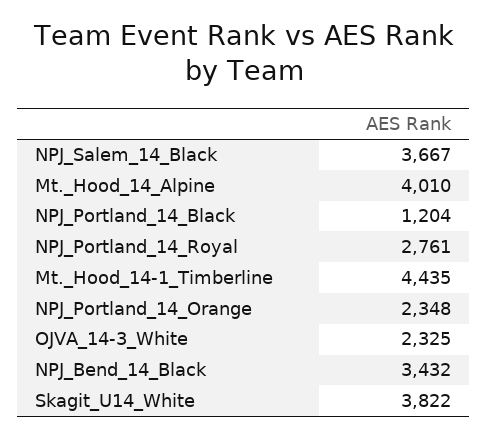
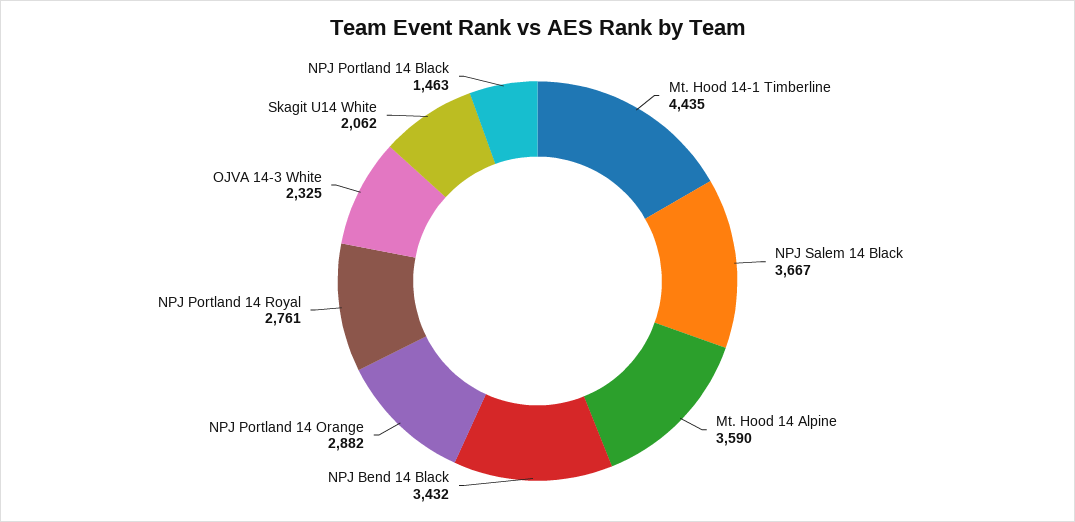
  {
    "NPJ_Salem_14_Black": 3667,
-   "Mt._Hood_14_Alpine": 4010,
+   "Mt._Hood_14_Alpine": 3590,
-   "NPJ_Portland_14_Black": 1204,
+   "NPJ_Portland_14_Black": 1463,
    "NPJ_Portland_14_Royal": 2761,
    "Mt._Hood_14-1_Timberline": 4435,
-   "NPJ_Portland_14_Orange": 2348,
+   "NPJ_Portland_14_Orange": 2882,
    "OJVA_14-3_White": 2325,
    "NPJ_Bend_14_Black": 3432,
-   "Skagit_U14_White": 3822
+   "Skagit_U14_White": 2062
  }

